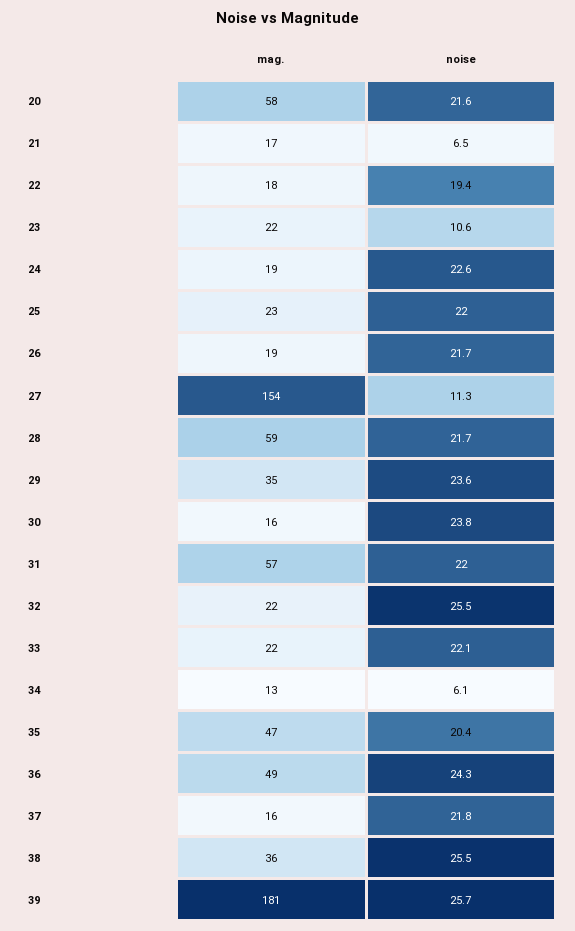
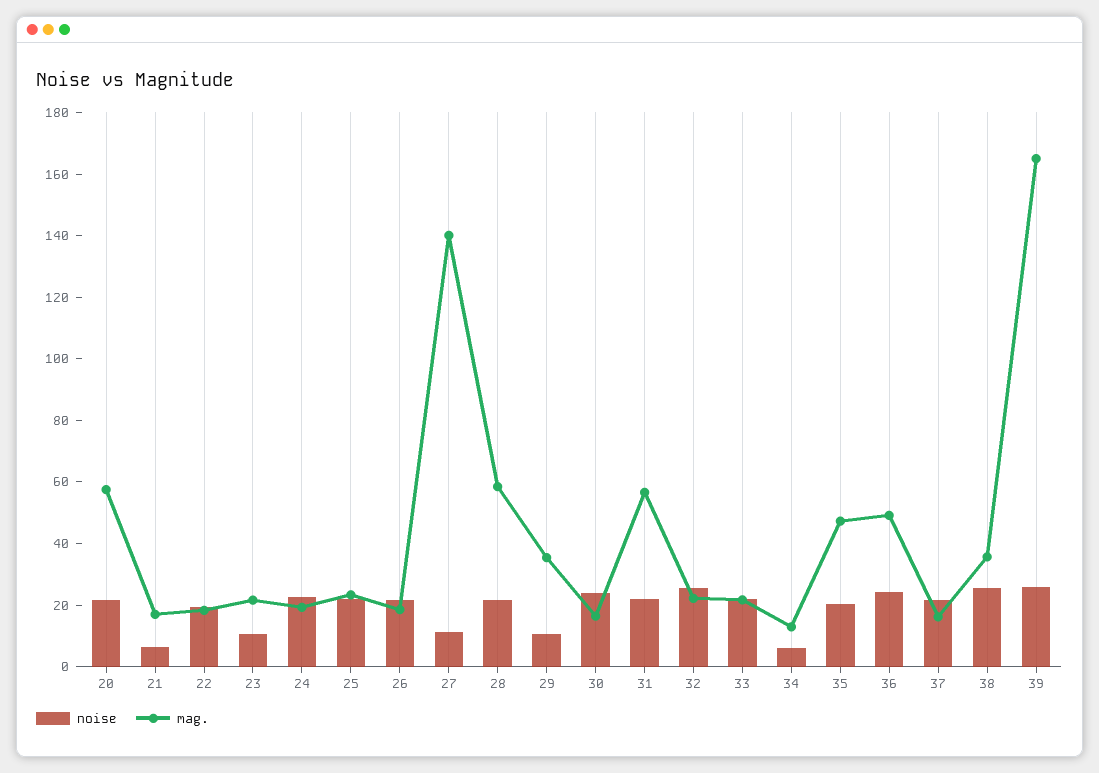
  {
    "mag.": {
      "20": 58,
      "21": 17,
      "22": 18,
      "23": 22,
      "24": 19,
      "25": 23,
      "26": 19,
-     "27": 154,
+     "27": 140,
      "28": 59,
      "29": 35,
      "30": 16,
      "31": 57,
      "32": 22,
      "33": 22,
      "34": 13,
      "35": 47,
      "36": 49,
      "37": 16,
      "38": 36,
-     "39": 181
+     "39": 165
    },
    "noise": {
      "20": 21.6,
      "21": 6.5,
      "22": 19.4,
      "23": 10.6,
      "24": 22.6,
      "25": 22,
      "26": 21.7,
      "27": 11.3,
      "28": 21.7,
-     "29": 23.6,
+     "29": 10,
      "30": 23.8,
      "31": 22,
      "32": 25.5,
      "33": 22.1,
      "34": 6.1,
      "35": 20.4,
      "36": 24.3,
      "37": 21.8,
      "38": 25.5,
      "39": 25.7
    }
  }

